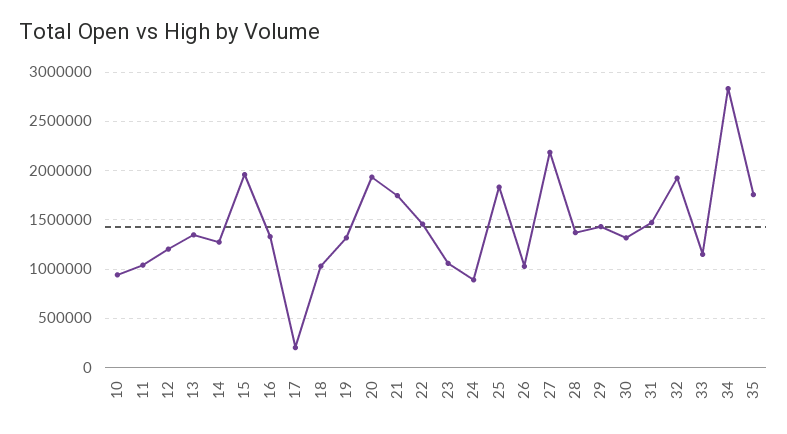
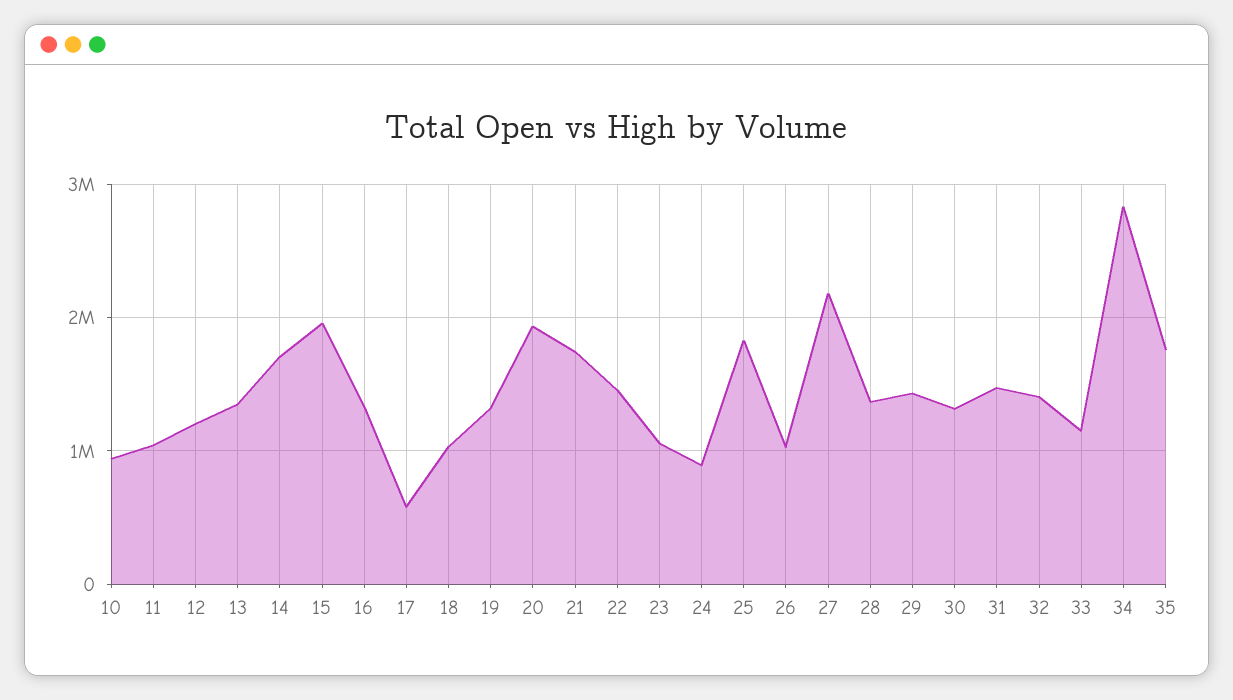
  {
    "10": 900000,
    "11": 1000000,
    "12": 1200000,
    "13": 1300000,
-   "14": 1300000,
+   "14": 1700000,
    "15": 2000000,
    "16": 1300000,
-   "17": 200000,
+   "17": 600000,
    "18": 1000000,
    "19": 1300000,
    "20": 1900000,
    "21": 1700000,
    "22": 1500000,
    "23": 1100000,
    "24": 900000,
    "25": 1800000,
    "26": 1000000,
    "27": 2200000,
    "28": 1400000,
    "29": 1400000,
    "30": 1300000,
    "31": 1500000,
-   "32": 1900000,
+   "32": 1400000,
    "33": 1100000,
    "34": 2800000,
    "35": 1800000
  }

